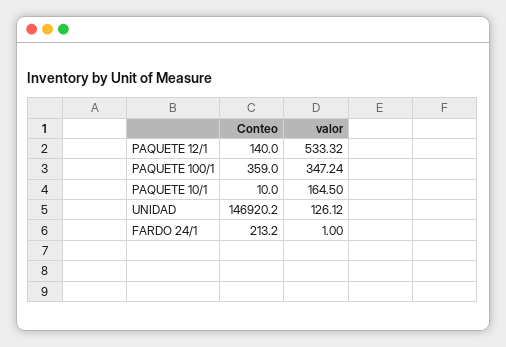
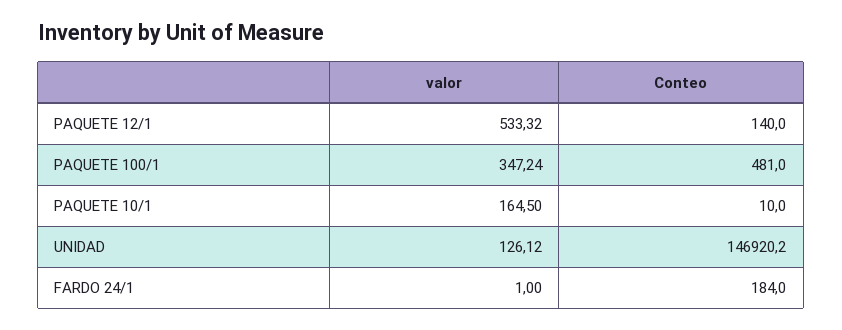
  {
    "Conteo": {
      "PAQUETE 12/1": 140,
-     "PAQUETE 100/1": 359,
+     "PAQUETE 100/1": 481,
      "PAQUETE 10/1": 10,
      "UNIDAD": 146920.2,
-     "FARDO 24/1": 213.2
+     "FARDO 24/1": 184
    },
    "valor": {
      "PAQUETE 12/1": 533.32,
      "PAQUETE 100/1": 347.24,
      "PAQUETE 10/1": 164.5,
      "UNIDAD": 126.12,
      "FARDO 24/1": 1
    }
  }

